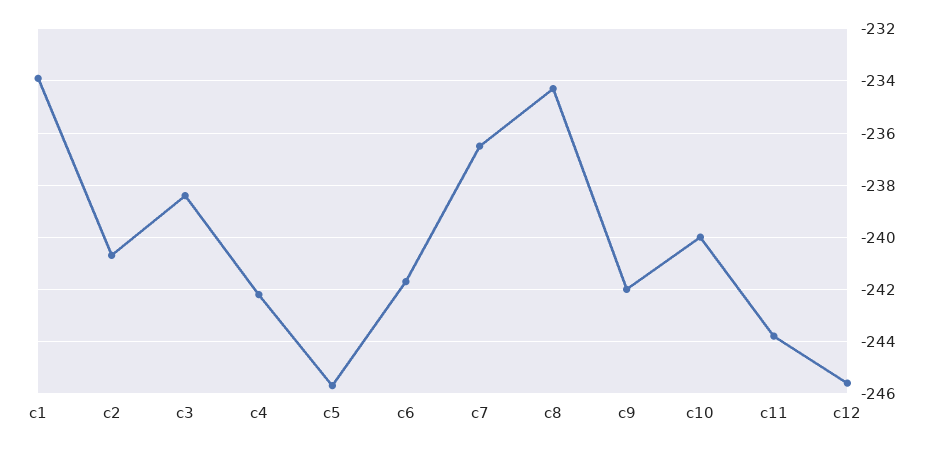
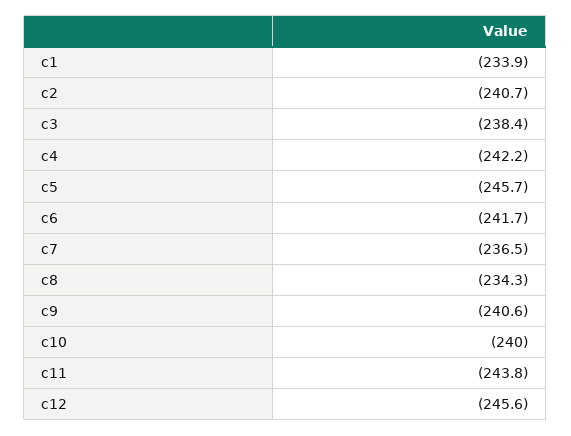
  {
    "c1": -233.9,
    "c2": -240.7,
    "c3": -238.4,
    "c4": -242.2,
    "c5": -245.7,
    "c6": -241.7,
    "c7": -236.5,
    "c8": -234.3,
-   "c9": -242,
+   "c9": -240.6,
    "c10": -240,
    "c11": -243.8,
    "c12": -245.6
  }

